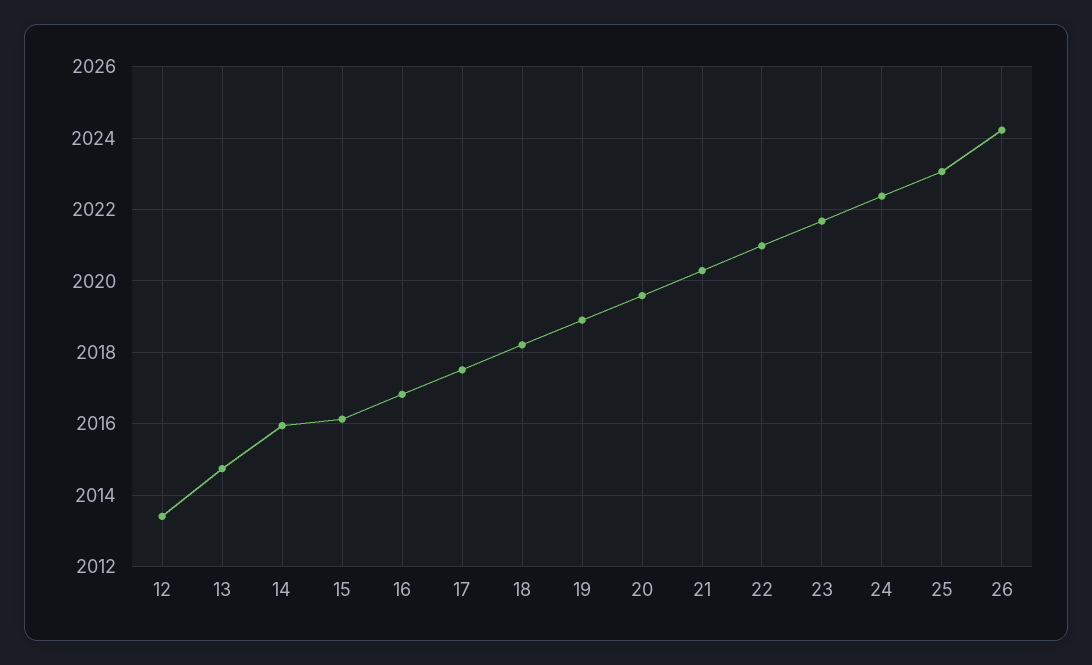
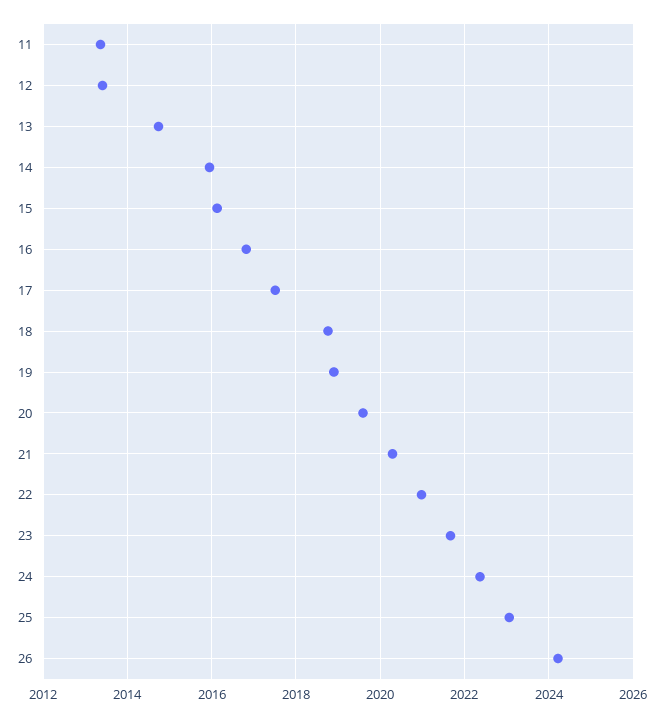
  {
    "12": 2013.4,
    "13": 2014.8,
    "14": 2016,
    "15": 2016.2,
    "16": 2016.8,
    "17": 2017.6,
-   "18": 2018.2,
+   "18": 2018.8,
    "19": 2019,
    "20": 2019.6,
    "21": 2020.2,
    "22": 2021,
    "23": 2021.6,
    "24": 2022.4,
    "25": 2023,
-   "26": 2024.2
+   "26": 2024.2,
+   "11": 2013.4
  }

